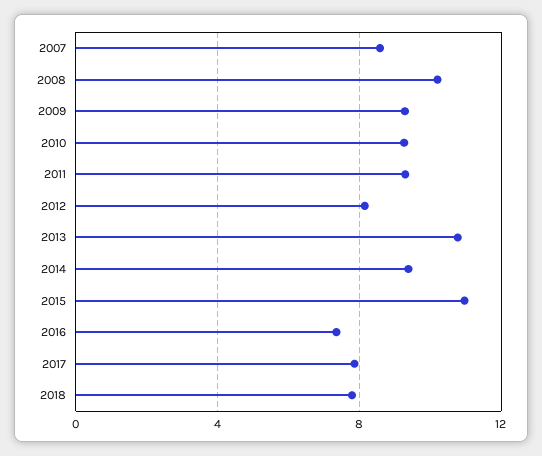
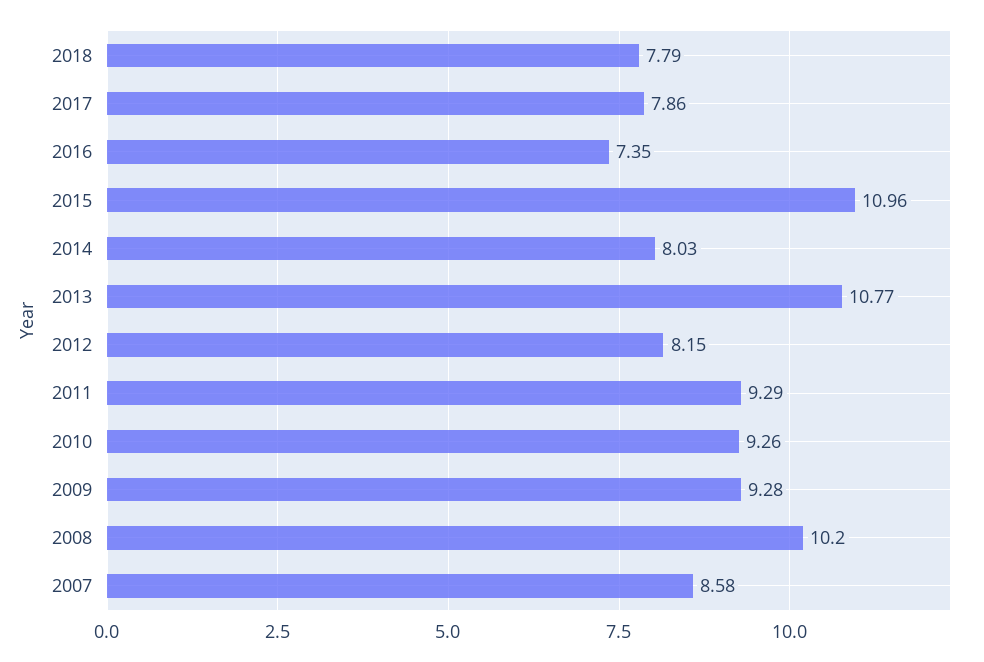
  {
    "2007": 8.58,
    "2008": 10.2,
    "2009": 9.28,
    "2010": 9.26,
    "2011": 9.29,
    "2012": 8.15,
    "2013": 10.77,
-   "2014": 9.5,
+   "2014": 8.03,
    "2015": 10.96,
    "2016": 7.35,
    "2017": 7.86,
    "2018": 7.79
  }

